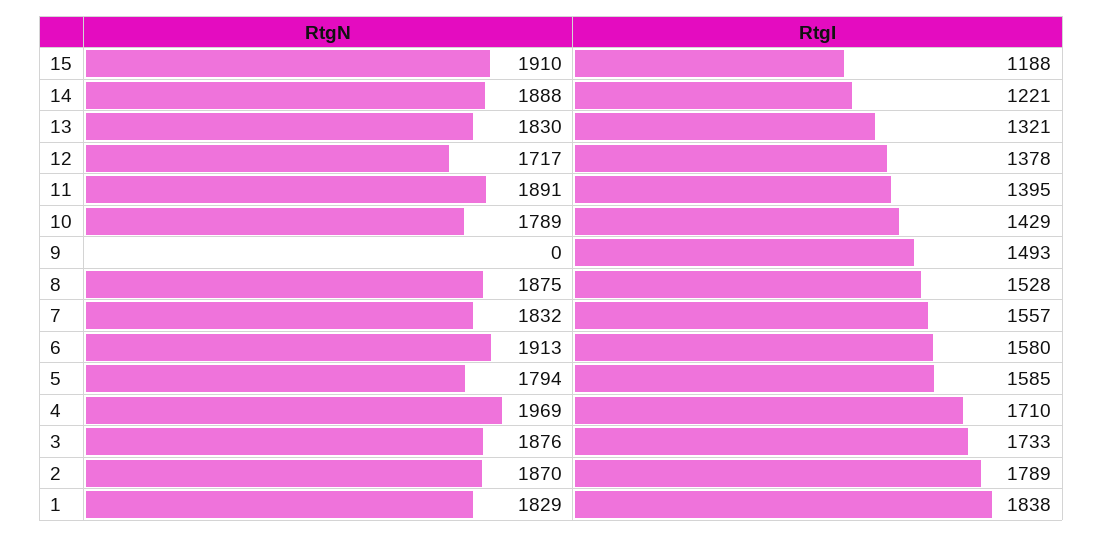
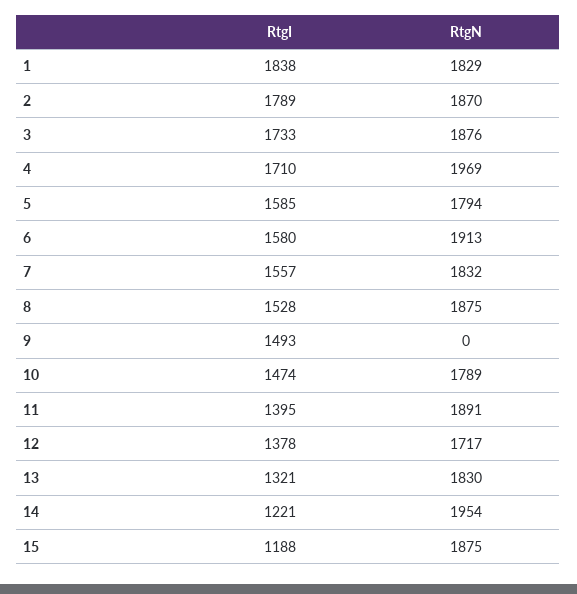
  {
    "RtgN": {
-     "15": 1910,
+     "15": 1875,
-     "14": 1888,
+     "14": 1954,
      "13": 1830,
      "12": 1717,
      "11": 1891,
      "10": 1789,
      "9": 0,
      "8": 1875,
      "7": 1832,
      "6": 1913,
      "5": 1794,
      "4": 1969,
      "3": 1876,
      "2": 1870,
      "1": 1829
    },
    "RtgI": {
      "15": 1188,
      "14": 1221,
      "13": 1321,
      "12": 1378,
      "11": 1395,
-     "10": 1429,
+     "10": 1474,
      "9": 1493,
      "8": 1528,
      "7": 1557,
      "6": 1580,
      "5": 1585,
      "4": 1710,
      "3": 1733,
      "2": 1789,
      "1": 1838
    }
  }

